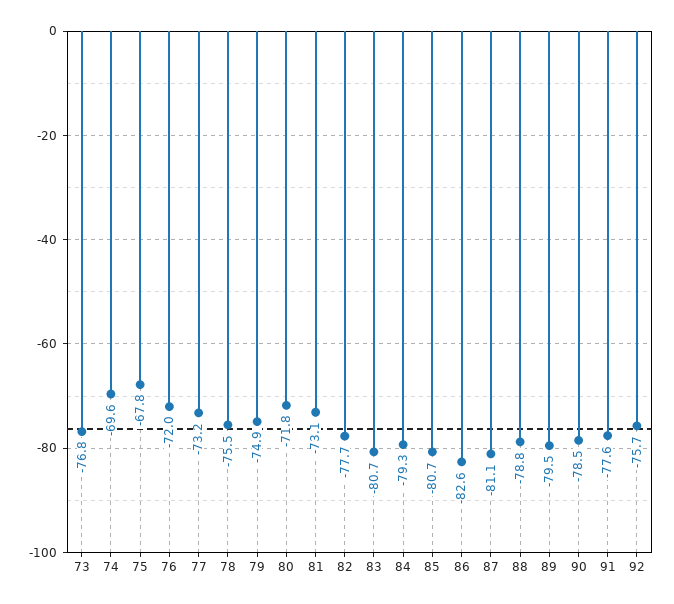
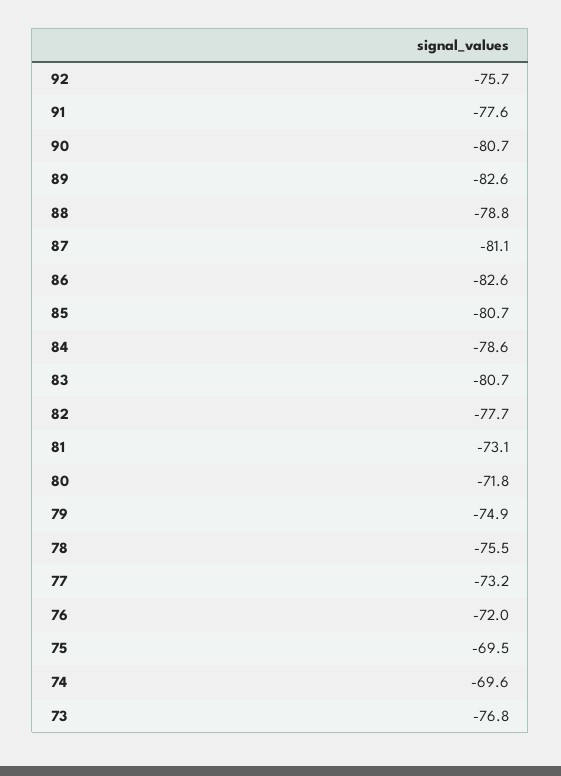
  {
    "73": -76.8,
    "74": -69.6,
-   "75": -67.8,
+   "75": -69.5,
    "76": -72,
    "77": -73.2,
    "78": -75.5,
    "79": -74.9,
    "80": -71.8,
    "81": -73.1,
    "82": -77.7,
    "83": -80.7,
-   "84": -79.3,
+   "84": -78.6,
    "85": -80.7,
    "86": -82.6,
    "87": -81.1,
    "88": -78.8,
-   "89": -79.5,
+   "89": -82.6,
-   "90": -78.5,
+   "90": -80.7,
    "91": -77.6,
    "92": -75.7
  }

